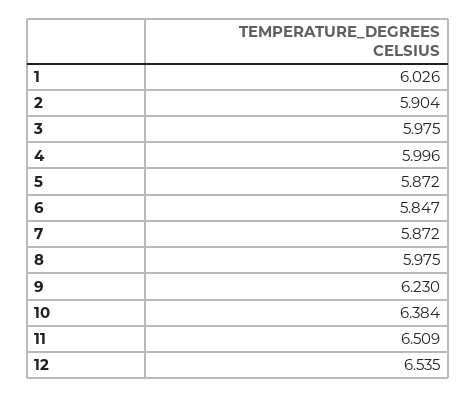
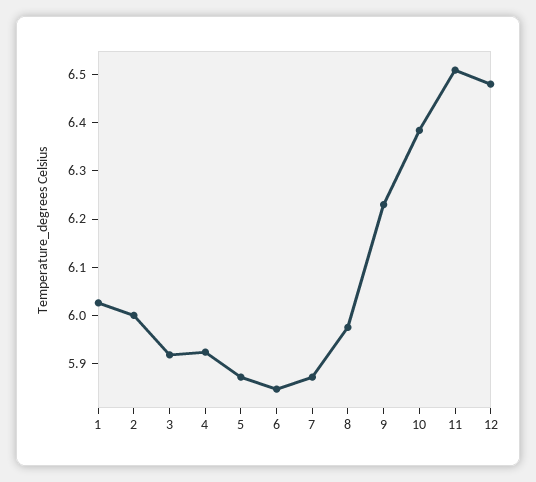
  {
    "1": 6.026,
-   "2": 5.904,
+   "2": 6,
-   "3": 5.975,
+   "3": 5.92,
-   "4": 5.996,
+   "4": 5.92,
    "5": 5.872,
    "6": 5.847,
    "7": 5.872,
    "8": 5.975,
    "9": 6.23,
    "10": 6.384,
    "11": 6.509,
-   "12": 6.535
+   "12": 6.48
  }

